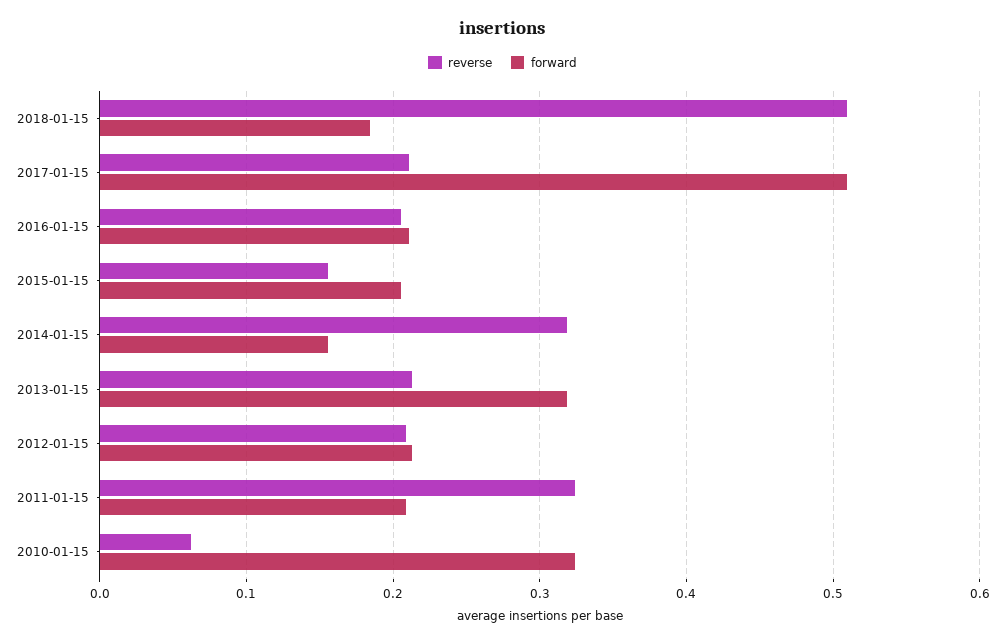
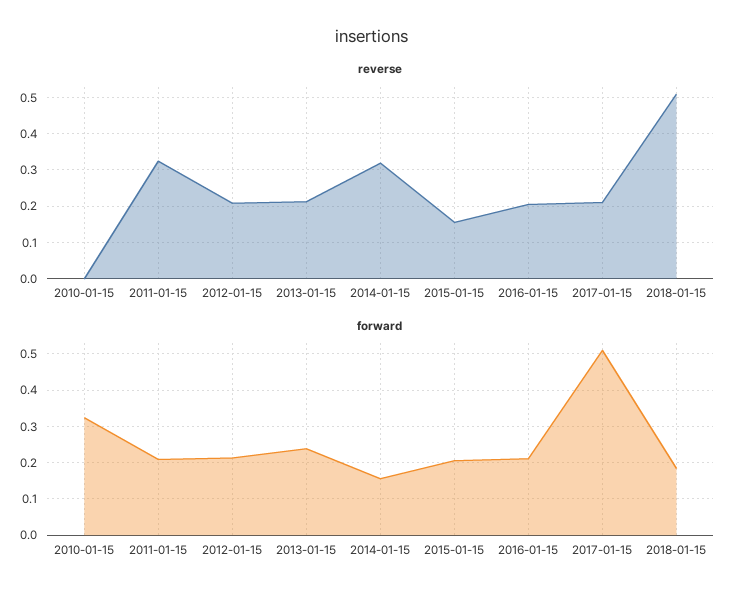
  {
    "reverse": {
      "2018-01-15": 0.51,
      "2017-01-15": 0.21,
      "2016-01-15": 0.21,
      "2015-01-15": 0.16,
      "2014-01-15": 0.32,
      "2013-01-15": 0.21,
      "2012-01-15": 0.21,
      "2011-01-15": 0.32,
-     "2010-01-15": 0.06
+     "2010-01-15": 0
    },
    "forward": {
      "2018-01-15": 0.18,
      "2017-01-15": 0.51,
      "2016-01-15": 0.21,
      "2015-01-15": 0.21,
      "2014-01-15": 0.16,
-     "2013-01-15": 0.32,
+     "2013-01-15": 0.24,
      "2012-01-15": 0.21,
      "2011-01-15": 0.21,
      "2010-01-15": 0.32
    }
  }

